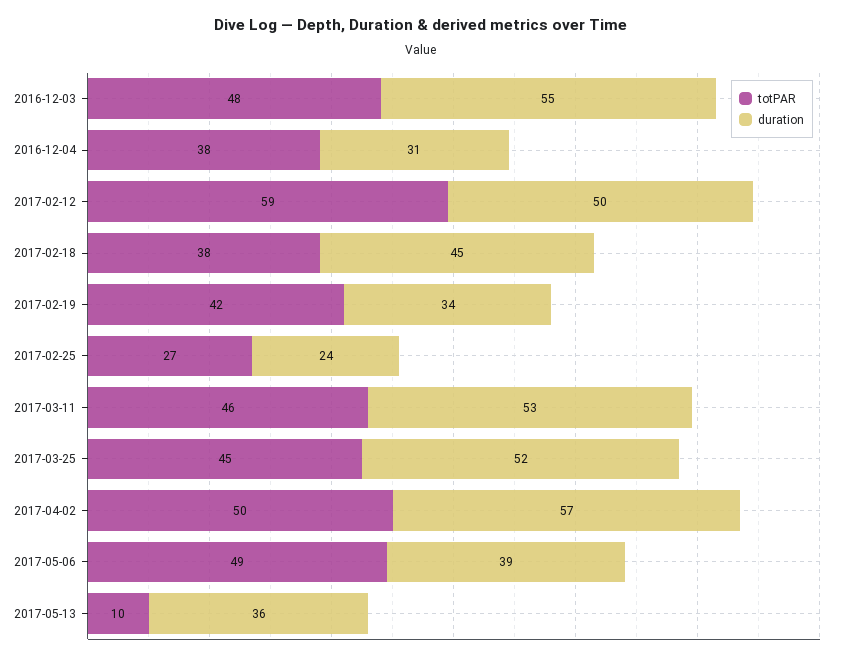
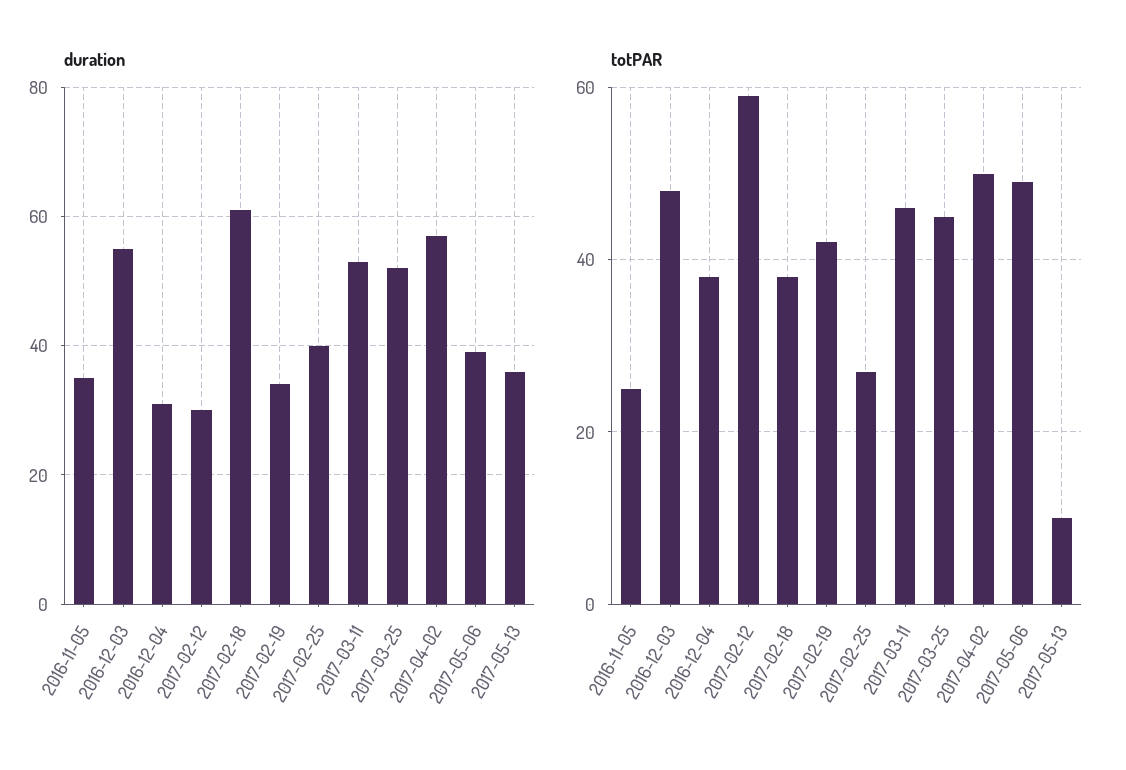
  {
    "totPAR": {
      "2016-12-03": 48,
      "2016-12-04": 38,
      "2017-02-12": 59,
      "2017-02-18": 38,
      "2017-02-19": 42,
      "2017-02-25": 27,
      "2017-03-11": 46,
      "2017-03-25": 45,
      "2017-04-02": 50,
      "2017-05-06": 49,
-     "2017-05-13": 10
+     "2017-05-13": 10,
+     "2016-11-05": 25
    },
    "duration": {
      "2016-12-03": 55,
      "2016-12-04": 31,
-     "2017-02-12": 50,
+     "2017-02-12": 30,
-     "2017-02-18": 45,
+     "2017-02-18": 60,
      "2017-02-19": 34,
-     "2017-02-25": 24,
+     "2017-02-25": 40,
      "2017-03-11": 53,
      "2017-03-25": 52,
      "2017-04-02": 57,
      "2017-05-06": 39,
-     "2017-05-13": 36
+     "2017-05-13": 36,
+     "2016-11-05": 35
    }
  }

